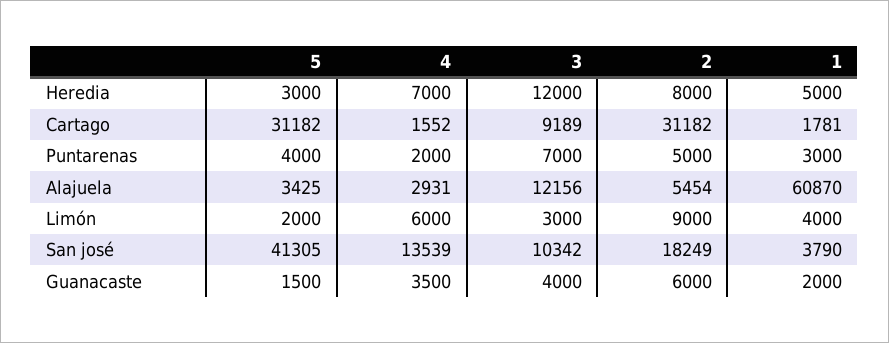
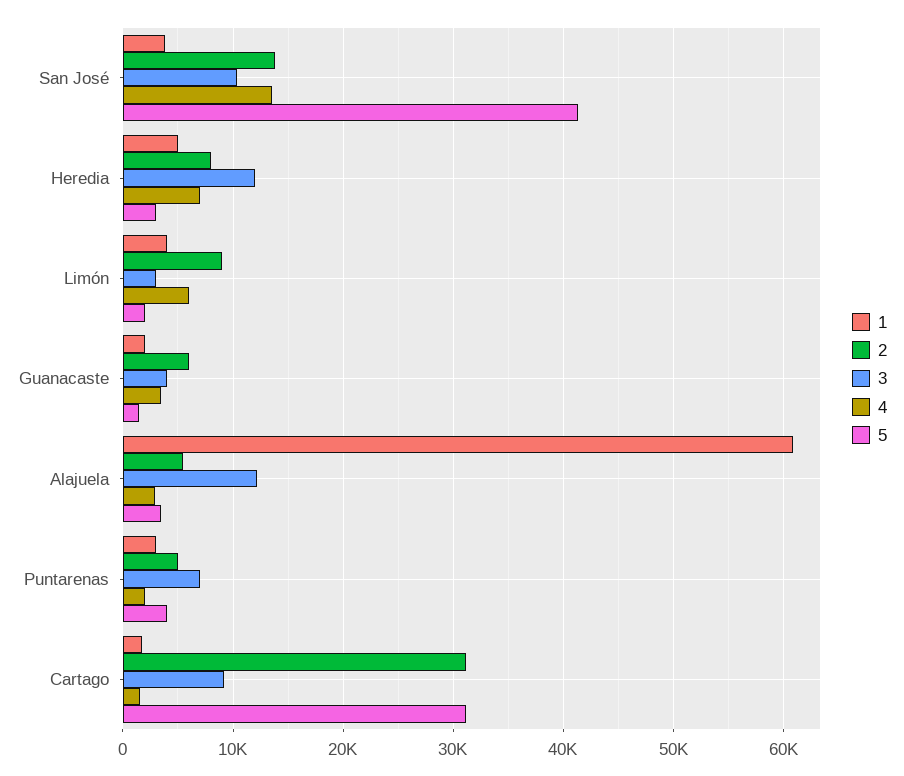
  {
    "5": {
      "Heredia": 3000,
      "Cartago": 31182,
      "Puntarenas": 4000,
      "Alajuela": 3425,
      "Limón": 2000,
      "San josé": 41305,
      "Guanacaste": 1500
    },
    "4": {
      "Heredia": 7000,
      "Cartago": 1552,
      "Puntarenas": 2000,
      "Alajuela": 2931,
      "Limón": 6000,
      "San josé": 13539,
      "Guanacaste": 3500
    },
    "3": {
      "Heredia": 12000,
      "Cartago": 9189,
      "Puntarenas": 7000,
      "Alajuela": 12156,
      "Limón": 3000,
      "San josé": 10342,
      "Guanacaste": 4000
    },
    "2": {
      "Heredia": 8000,
      "Cartago": 31182,
      "Puntarenas": 5000,
      "Alajuela": 5454,
      "Limón": 9000,
-     "San josé": 18249,
+     "San josé": 14000,
      "Guanacaste": 6000
    },
    "1": {
      "Heredia": 5000,
      "Cartago": 1781,
      "Puntarenas": 3000,
      "Alajuela": 60870,
      "Limón": 4000,
      "San josé": 3790,
      "Guanacaste": 2000
    }
  }

